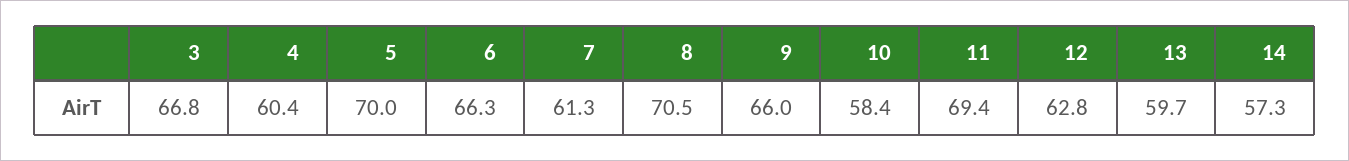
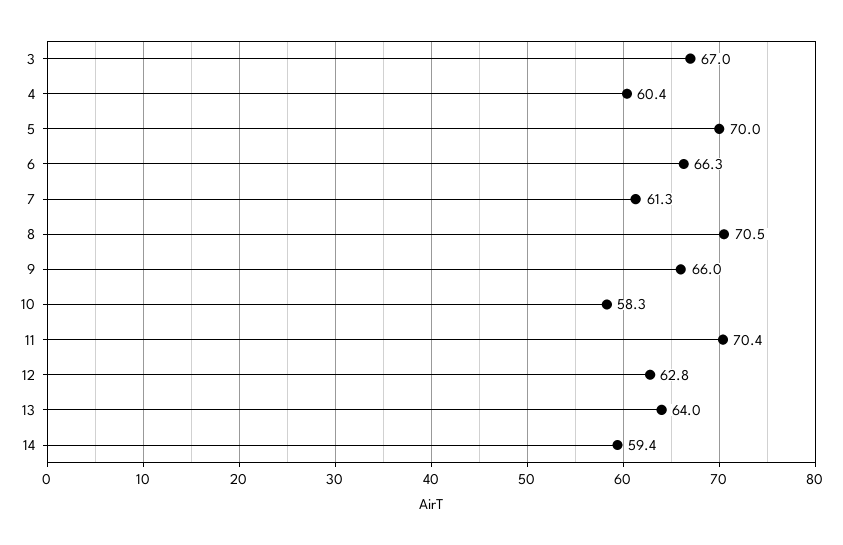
  {
-   "3": 66.8,
+   "3": 67,
    "4": 60.4,
    "5": 70,
    "6": 66.3,
    "7": 61.3,
    "8": 70.5,
    "9": 66,
-   "10": 58.4,
+   "10": 58.3,
-   "11": 69.4,
+   "11": 70.4,
    "12": 62.8,
-   "13": 59.7,
+   "13": 64,
-   "14": 57.3
+   "14": 59.4
  }

